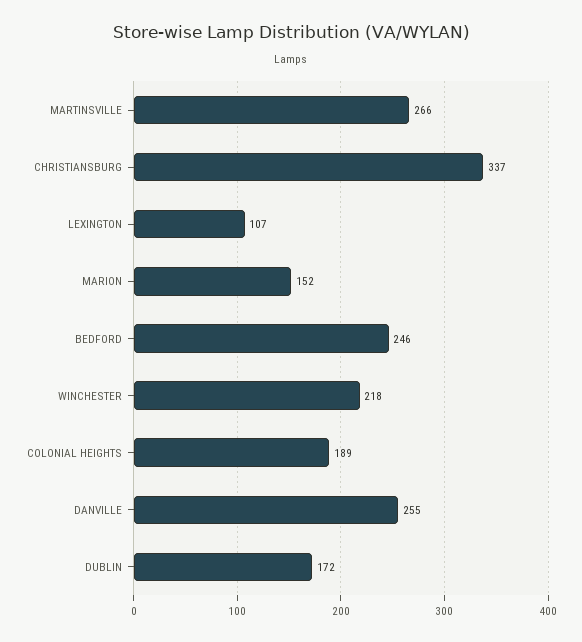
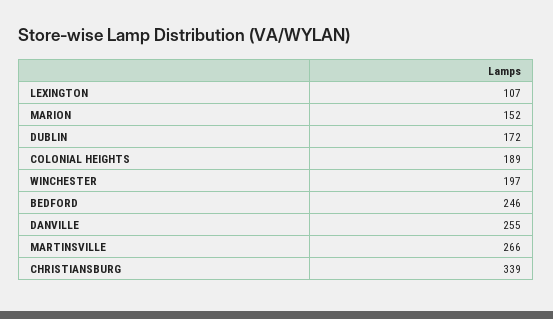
  {
    "MARTINSVILLE": 266,
-   "CHRISTIANSBURG": 337,
+   "CHRISTIANSBURG": 339,
    "LEXINGTON": 107,
    "MARION": 152,
    "BEDFORD": 246,
-   "WINCHESTER": 218,
+   "WINCHESTER": 197,
    "COLONIAL HEIGHTS": 189,
    "DANVILLE": 255,
    "DUBLIN": 172
  }

